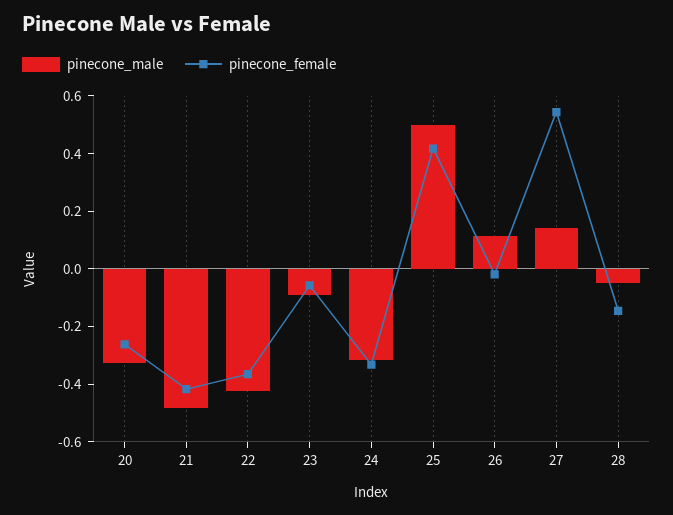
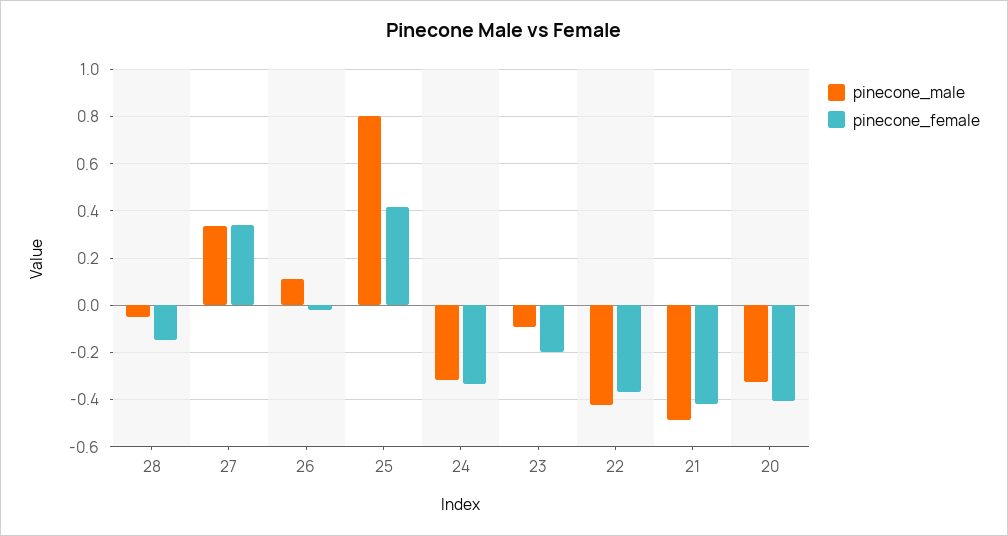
  {
    "pinecone_male": {
      "20": -0.35,
      "21": -0.5,
      "22": -0.4,
      "23": -0.1,
      "24": -0.3,
-     "25": 0.5,
+     "25": 0.8,
      "26": 0.1,
-     "27": 0.15,
+     "27": 0.35,
      "28": -0.05
    },
    "pinecone_female": {
-     "20": -0.25,
+     "20": -0.4,
      "21": -0.4,
      "22": -0.35,
-     "23": -0.05,
+     "23": -0.2,
      "24": -0.35,
      "25": 0.4,
      "26": 0,
-     "27": 0.55,
+     "27": 0.35,
      "28": -0.15
    }
  }

